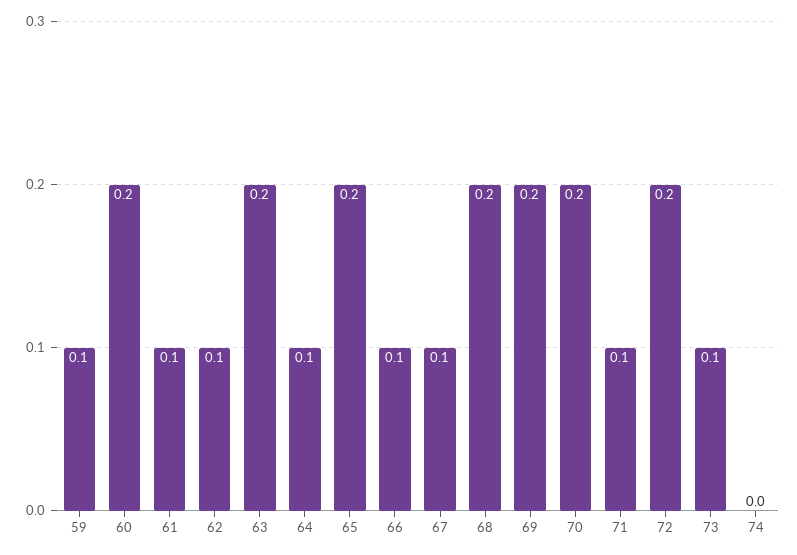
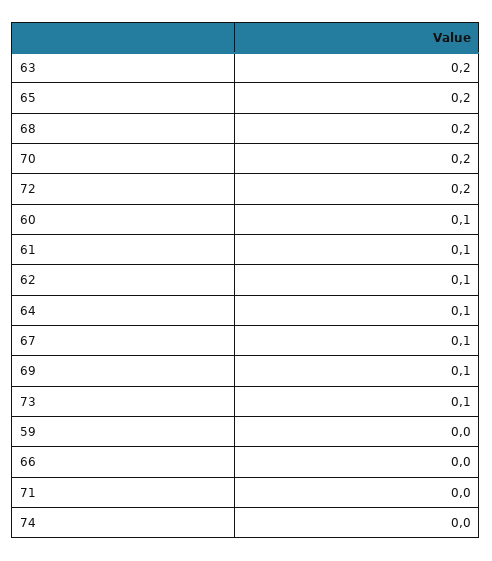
  {
-   "59": 0.1,
+   "59": 0,
-   "60": 0.2,
+   "60": 0.1,
    "61": 0.1,
    "62": 0.1,
    "63": 0.2,
    "64": 0.1,
    "65": 0.2,
-   "66": 0.1,
+   "66": 0,
    "67": 0.1,
    "68": 0.2,
-   "69": 0.2,
+   "69": 0.1,
    "70": 0.2,
-   "71": 0.1,
+   "71": 0,
    "72": 0.2,
    "73": 0.1,
    "74": 0
  }

